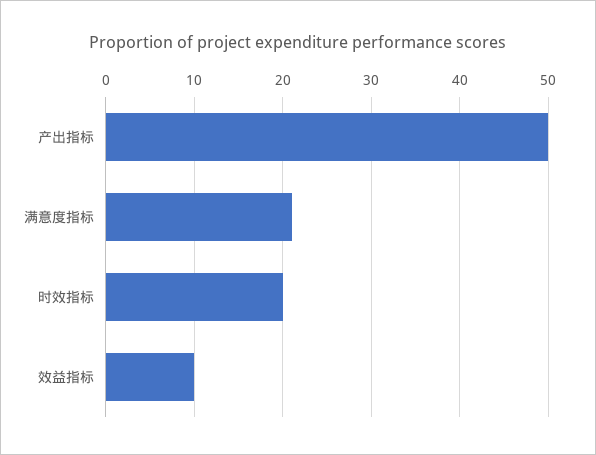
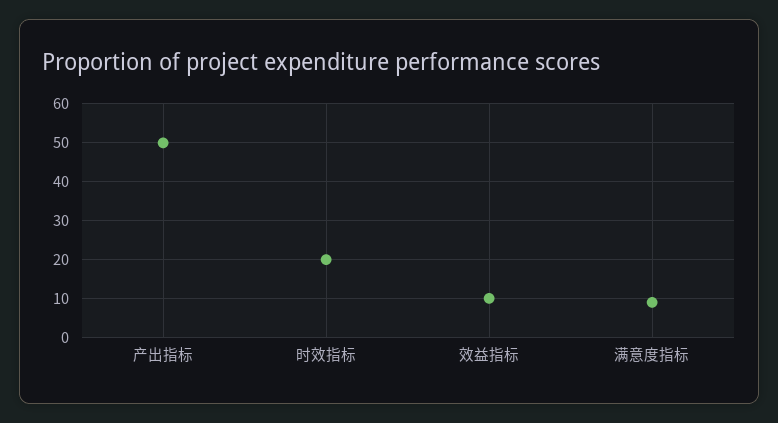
  {
    "产出指标": 50,
-   "满意度指标": 21,
+   "满意度指标": 10,
    "时效指标": 20,
    "效益指标": 10
  }

